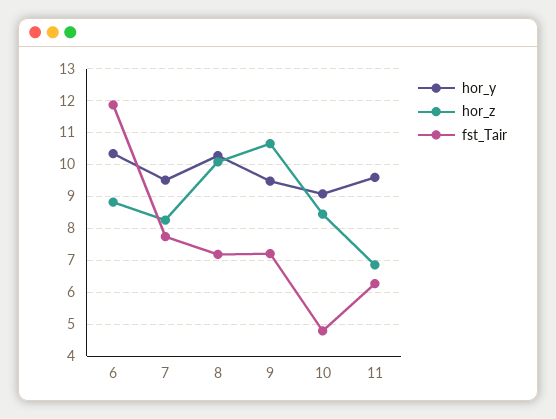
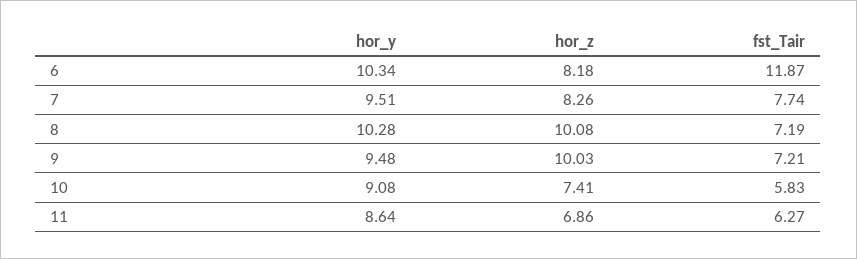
  {
    "hor_y": {
      "6": 10.34,
      "7": 9.51,
      "8": 10.28,
      "9": 9.48,
      "10": 9.08,
-     "11": 9.6
+     "11": 8.64
    },
    "hor_z": {
-     "6": 8.8,
+     "6": 8.18,
      "7": 8.26,
      "8": 10.08,
-     "9": 10.6,
+     "9": 10.03,
-     "10": 8.4,
+     "10": 7.41,
      "11": 6.86
    },
    "fst_Tair": {
      "6": 11.87,
      "7": 7.74,
      "8": 7.19,
      "9": 7.21,
-     "10": 4.8,
+     "10": 5.83,
      "11": 6.27
    }
  }

